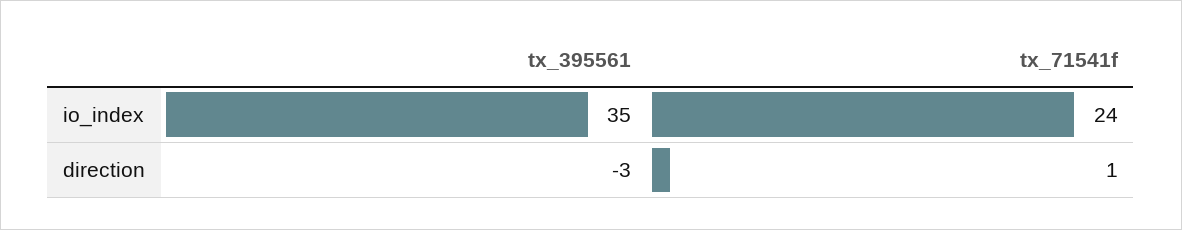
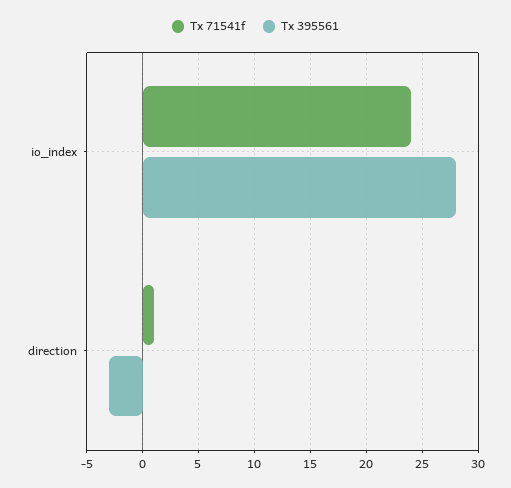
  {
    "tx_395561": {
-     "io_index": 35,
+     "io_index": 28,
      "direction": -3
    },
    "tx_71541f": {
      "io_index": 24,
      "direction": 1
    }
  }

